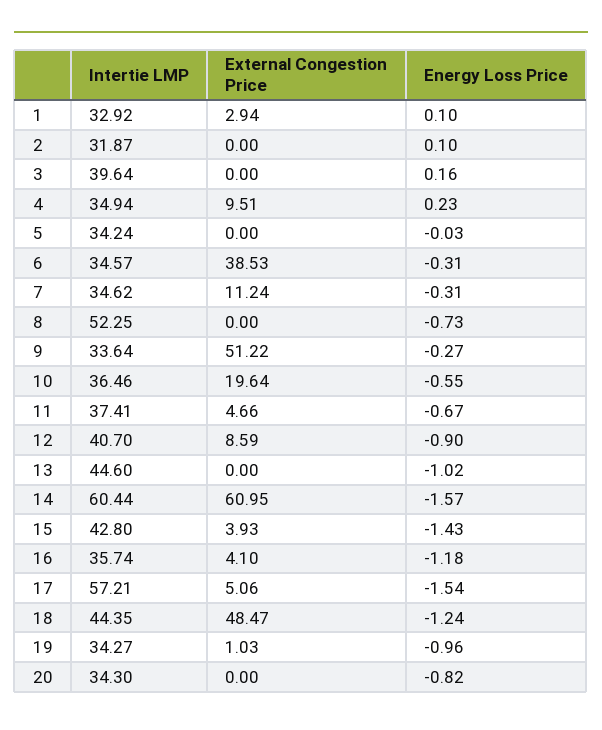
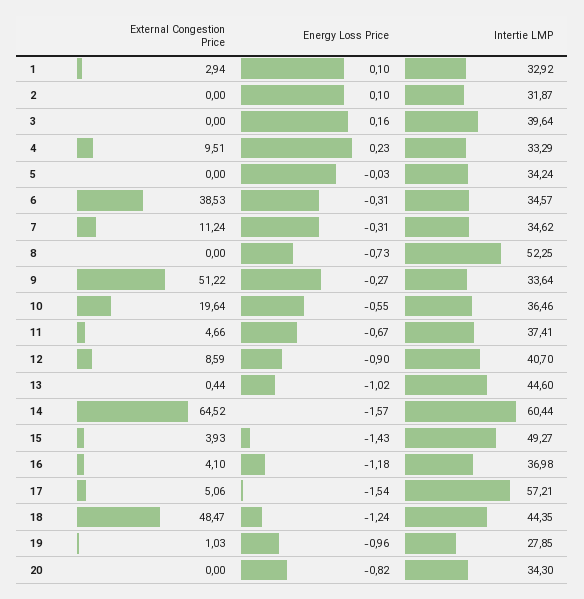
  {
    "Intertie LMP": {
      "1": 32.92,
      "2": 31.87,
      "3": 39.64,
-     "4": 34.94,
+     "4": 33.29,
      "5": 34.24,
      "6": 34.57,
      "7": 34.62,
      "8": 52.25,
      "9": 33.64,
      "10": 36.46,
      "11": 37.41,
      "12": 40.7,
      "13": 44.6,
      "14": 60.44,
-     "15": 42.8,
+     "15": 49.27,
-     "16": 35.74,
+     "16": 36.98,
      "17": 57.21,
      "18": 44.35,
-     "19": 34.27,
+     "19": 27.85,
      "20": 34.3
    },
    "External Congestion Price": {
      "1": 2.94,
      "2": 0,
      "3": 0,
      "4": 9.51,
      "5": 0,
      "6": 38.53,
      "7": 11.24,
      "8": 0,
      "9": 51.22,
      "10": 19.64,
      "11": 4.66,
      "12": 8.59,
-     "13": 0,
+     "13": 0.44,
-     "14": 60.95,
+     "14": 64.52,
      "15": 3.93,
      "16": 4.1,
      "17": 5.06,
      "18": 48.47,
      "19": 1.03,
      "20": 0
    },
    "Energy Loss Price": {
      "1": 0.1,
      "2": 0.1,
      "3": 0.16,
      "4": 0.23,
      "5": -0.03,
      "6": -0.31,
      "7": -0.31,
      "8": -0.73,
      "9": -0.27,
      "10": -0.55,
      "11": -0.67,
      "12": -0.9,
      "13": -1.02,
      "14": -1.57,
      "15": -1.43,
      "16": -1.18,
      "17": -1.54,
      "18": -1.24,
      "19": -0.96,
      "20": -0.82
    }
  }

